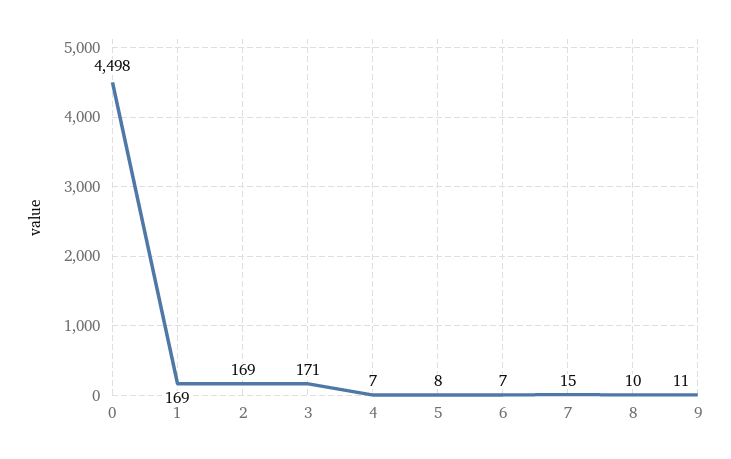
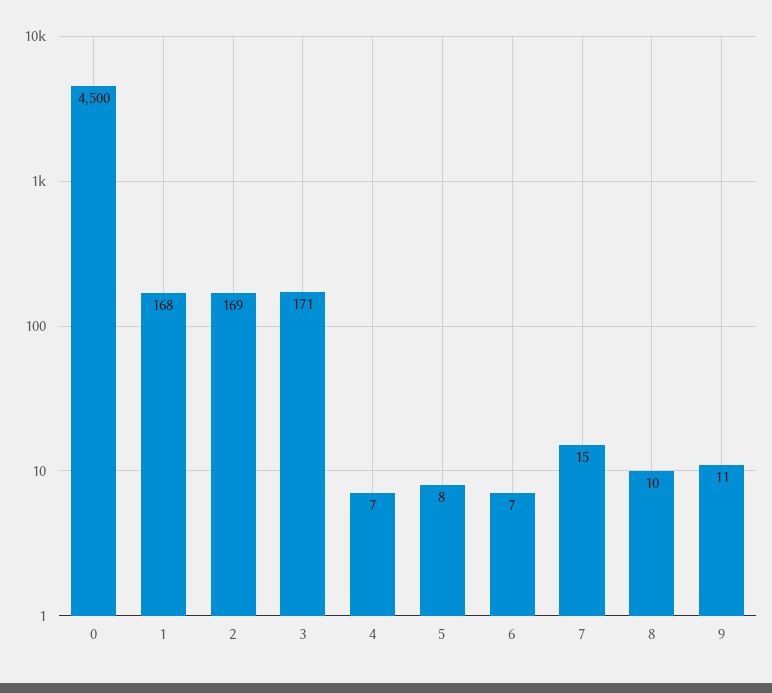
  {
-   "0": 4498,
+   "0": 4500,
-   "1": 169,
+   "1": 168,
    "2": 169,
    "3": 171,
    "4": 7,
    "5": 8,
    "6": 7,
    "7": 15,
    "8": 10,
    "9": 11
  }

